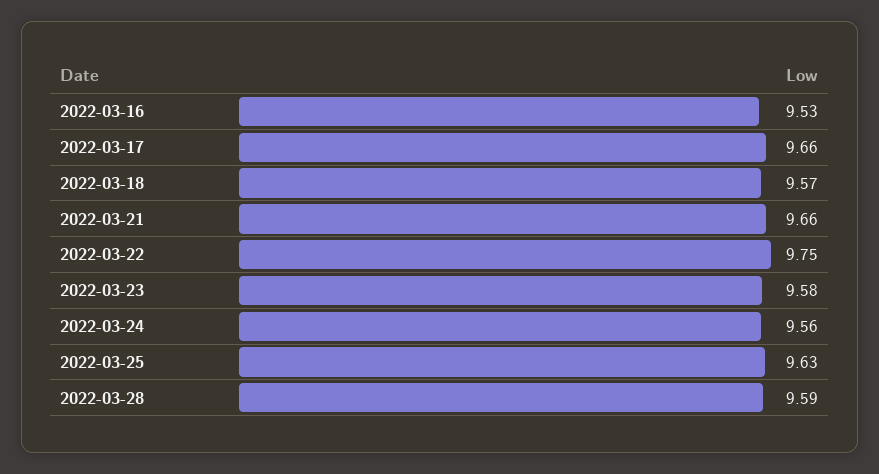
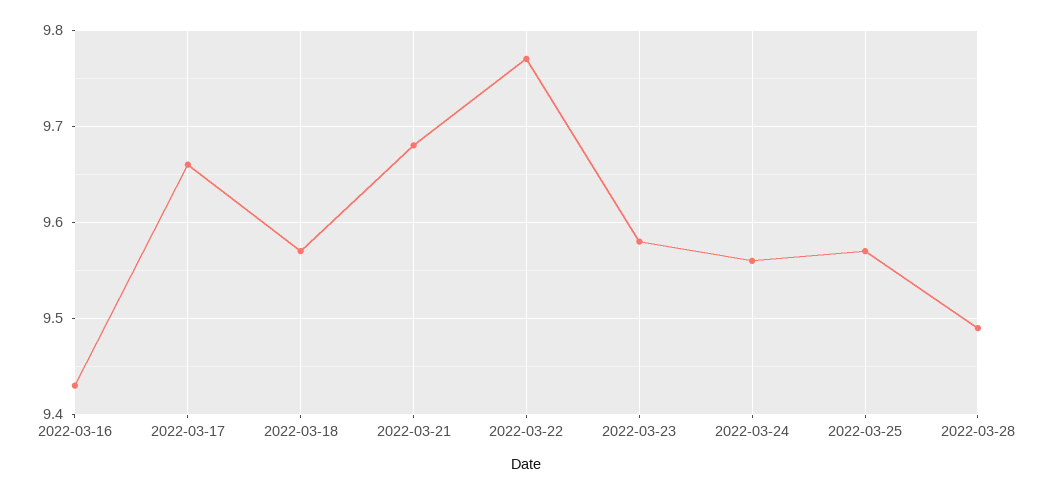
  {
-   "2022-03-16": 9.53,
+   "2022-03-16": 9.43,
    "2022-03-17": 9.66,
    "2022-03-18": 9.57,
-   "2022-03-21": 9.66,
+   "2022-03-21": 9.68,
-   "2022-03-22": 9.75,
+   "2022-03-22": 9.77,
    "2022-03-23": 9.58,
    "2022-03-24": 9.56,
-   "2022-03-25": 9.63,
+   "2022-03-25": 9.57,
-   "2022-03-28": 9.59
+   "2022-03-28": 9.49
  }

